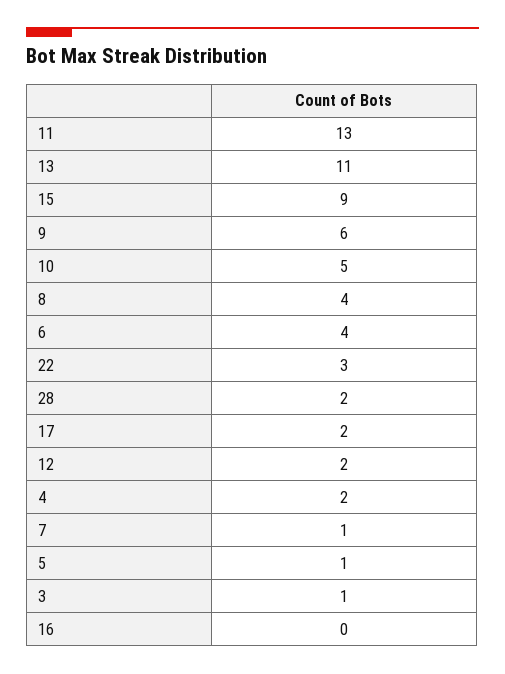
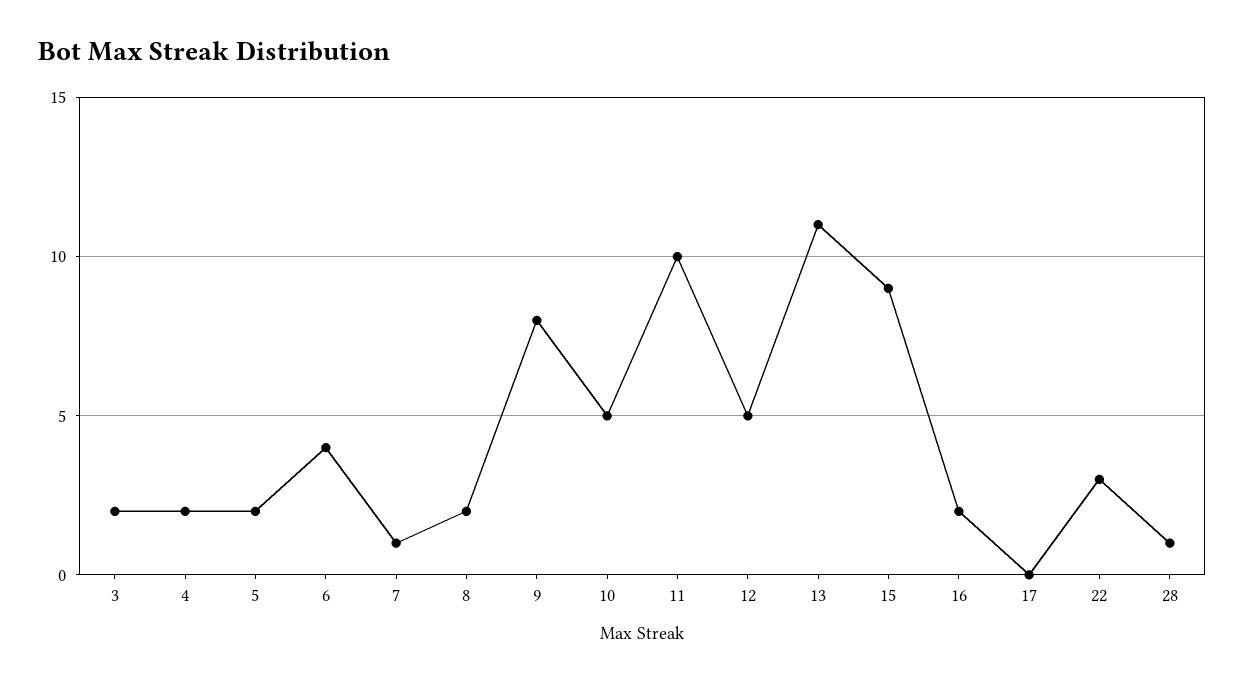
  {
-   "11": 13,
+   "11": 10,
    "13": 11,
    "15": 9,
-   "9": 6,
+   "9": 8,
    "10": 5,
-   "8": 4,
+   "8": 2,
    "6": 4,
    "22": 3,
-   "28": 2,
+   "28": 1,
-   "17": 2,
+   "17": 0,
-   "12": 2,
+   "12": 5,
    "4": 2,
    "7": 1,
-   "5": 1,
+   "5": 2,
-   "3": 1,
+   "3": 2,
-   "16": 0
+   "16": 2
  }

